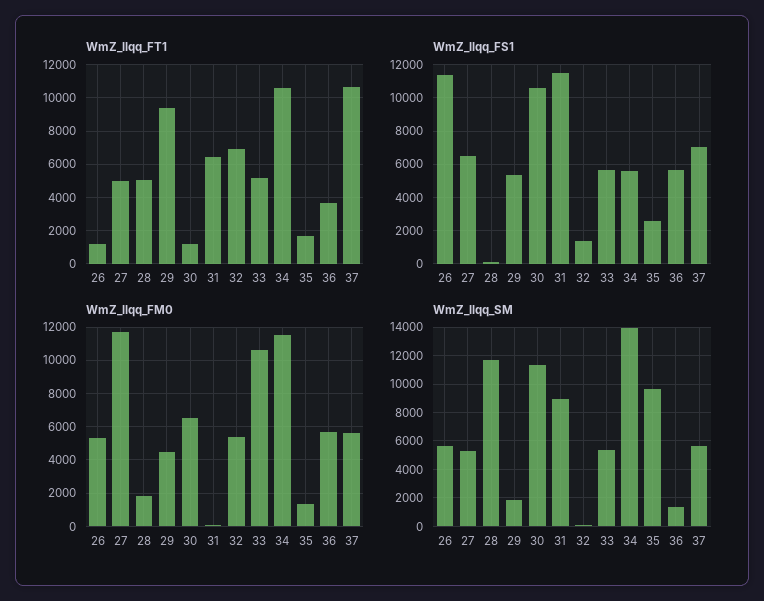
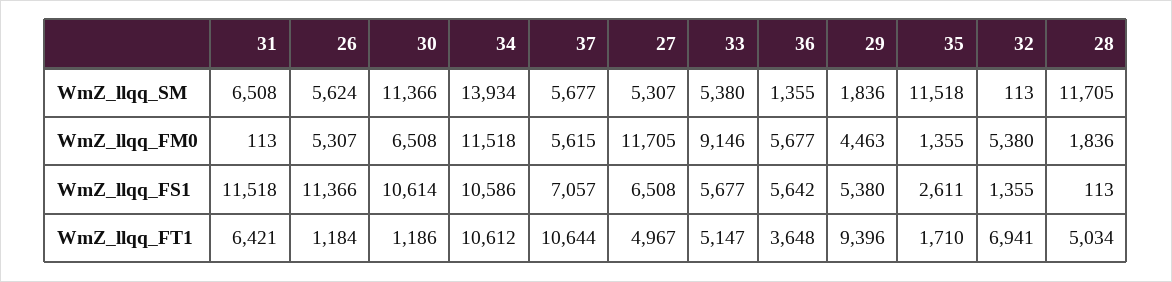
  {
    "WmZ_llqq_FT1": {
      "26": 1184,
      "27": 4967,
      "28": 5034,
      "29": 9396,
      "30": 1186,
      "31": 6421,
      "32": 6941,
      "33": 5147,
      "34": 10612,
      "35": 1710,
      "36": 3648,
      "37": 10644
    },
    "WmZ_llqq_FS1": {
      "26": 11366,
      "27": 6508,
      "28": 113,
      "29": 5380,
      "30": 10614,
      "31": 11518,
      "32": 1355,
      "33": 5677,
-     "34": 5500,
+     "34": 10586,
      "35": 2611,
      "36": 5642,
      "37": 7057
    },
    "WmZ_llqq_FM0": {
      "26": 5307,
      "27": 11705,
      "28": 1836,
      "29": 4463,
      "30": 6508,
      "31": 113,
      "32": 5380,
-     "33": 10500,
+     "33": 9146,
      "34": 11518,
      "35": 1355,
      "36": 5677,
      "37": 5615
    },
    "WmZ_llqq_SM": {
      "26": 5624,
      "27": 5307,
      "28": 11705,
      "29": 1836,
      "30": 11366,
-     "31": 9000,
+     "31": 6508,
      "32": 113,
      "33": 5380,
      "34": 13934,
-     "35": 9500,
+     "35": 11518,
      "36": 1355,
      "37": 5677
    }
  }

